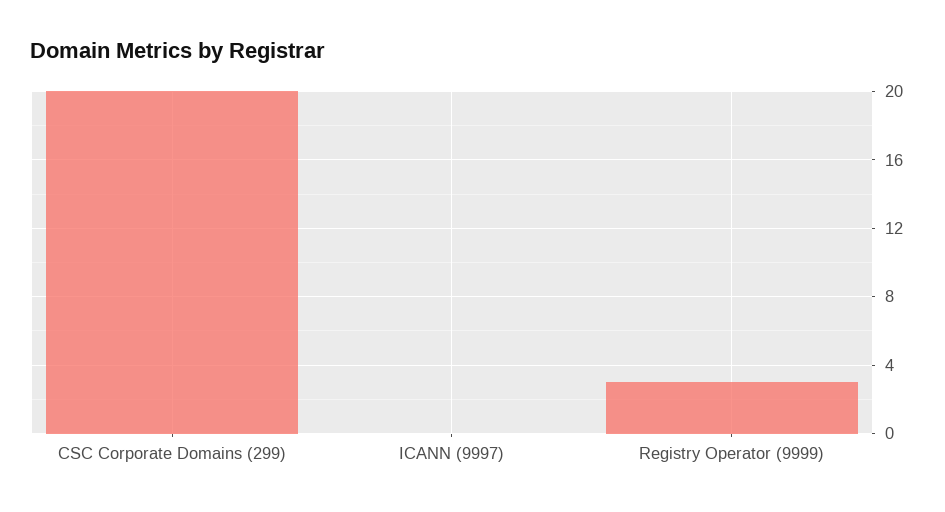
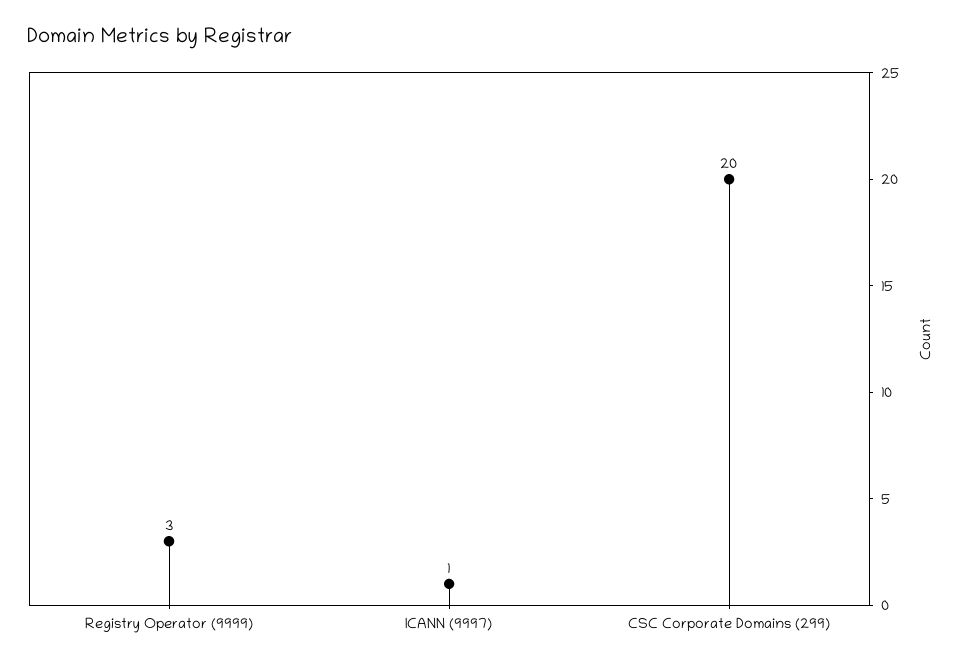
  {
    "CSC Corporate Domains (299)": 20,
-   "ICANN (9997)": 0,
+   "ICANN (9997)": 1,
    "Registry Operator (9999)": 3
  }

